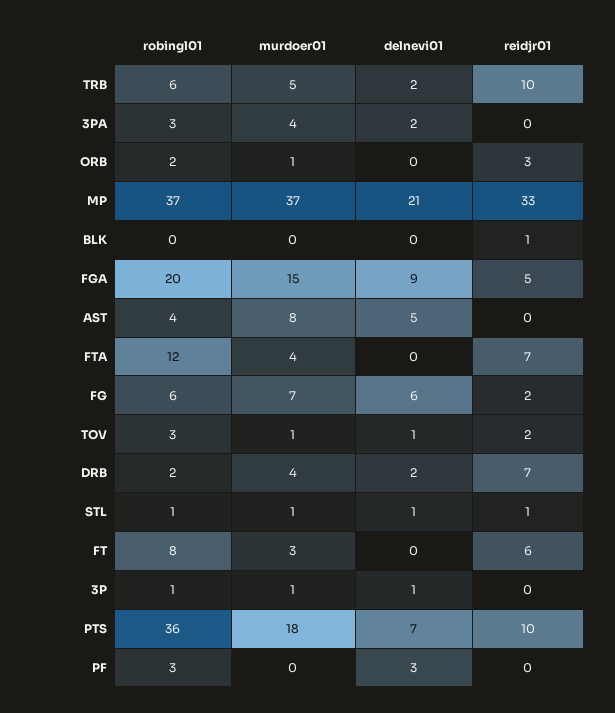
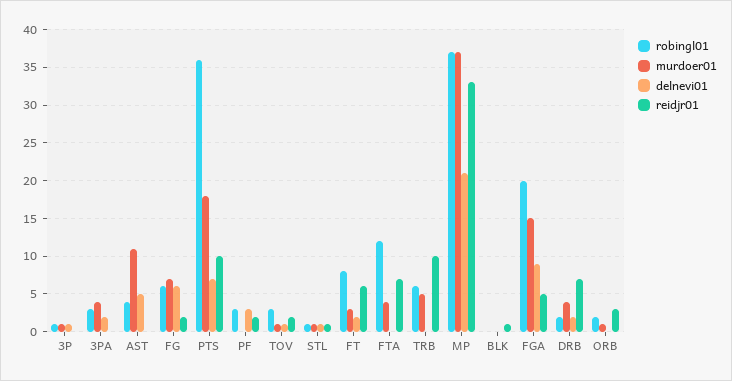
  {
    "robingl01": {
      "TRB": 6,
      "3PA": 3,
      "ORB": 2,
      "MP": 37,
      "BLK": 0,
      "FGA": 20,
      "AST": 4,
      "FTA": 12,
      "FG": 6,
      "TOV": 3,
      "DRB": 2,
      "STL": 1,
      "FT": 8,
      "3P": 1,
      "PTS": 36,
      "PF": 3
    },
    "murdoer01": {
      "TRB": 5,
      "3PA": 4,
      "ORB": 1,
      "MP": 37,
      "BLK": 0,
      "FGA": 15,
-     "AST": 8,
+     "AST": 11,
      "FTA": 4,
      "FG": 7,
      "TOV": 1,
      "DRB": 4,
      "STL": 1,
      "FT": 3,
      "3P": 1,
      "PTS": 18,
      "PF": 0
    },
    "delnevi01": {
-     "TRB": 2,
+     "TRB": 0,
      "3PA": 2,
      "ORB": 0,
      "MP": 21,
      "BLK": 0,
      "FGA": 9,
      "AST": 5,
      "FTA": 0,
      "FG": 6,
      "TOV": 1,
      "DRB": 2,
      "STL": 1,
-     "FT": 0,
+     "FT": 2,
      "3P": 1,
      "PTS": 7,
      "PF": 3
    },
    "reidjr01": {
      "TRB": 10,
      "3PA": 0,
      "ORB": 3,
      "MP": 33,
      "BLK": 1,
      "FGA": 5,
      "AST": 0,
      "FTA": 7,
      "FG": 2,
      "TOV": 2,
      "DRB": 7,
      "STL": 1,
      "FT": 6,
      "3P": 0,
      "PTS": 10,
-     "PF": 0
+     "PF": 2
    }
  }

